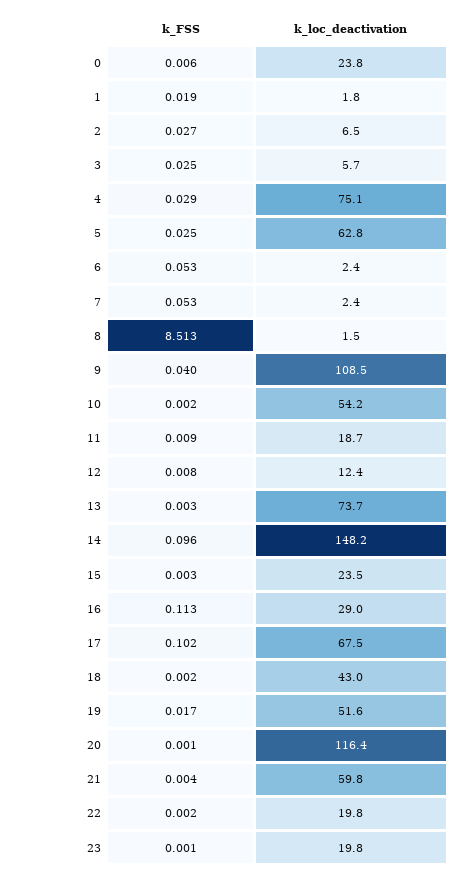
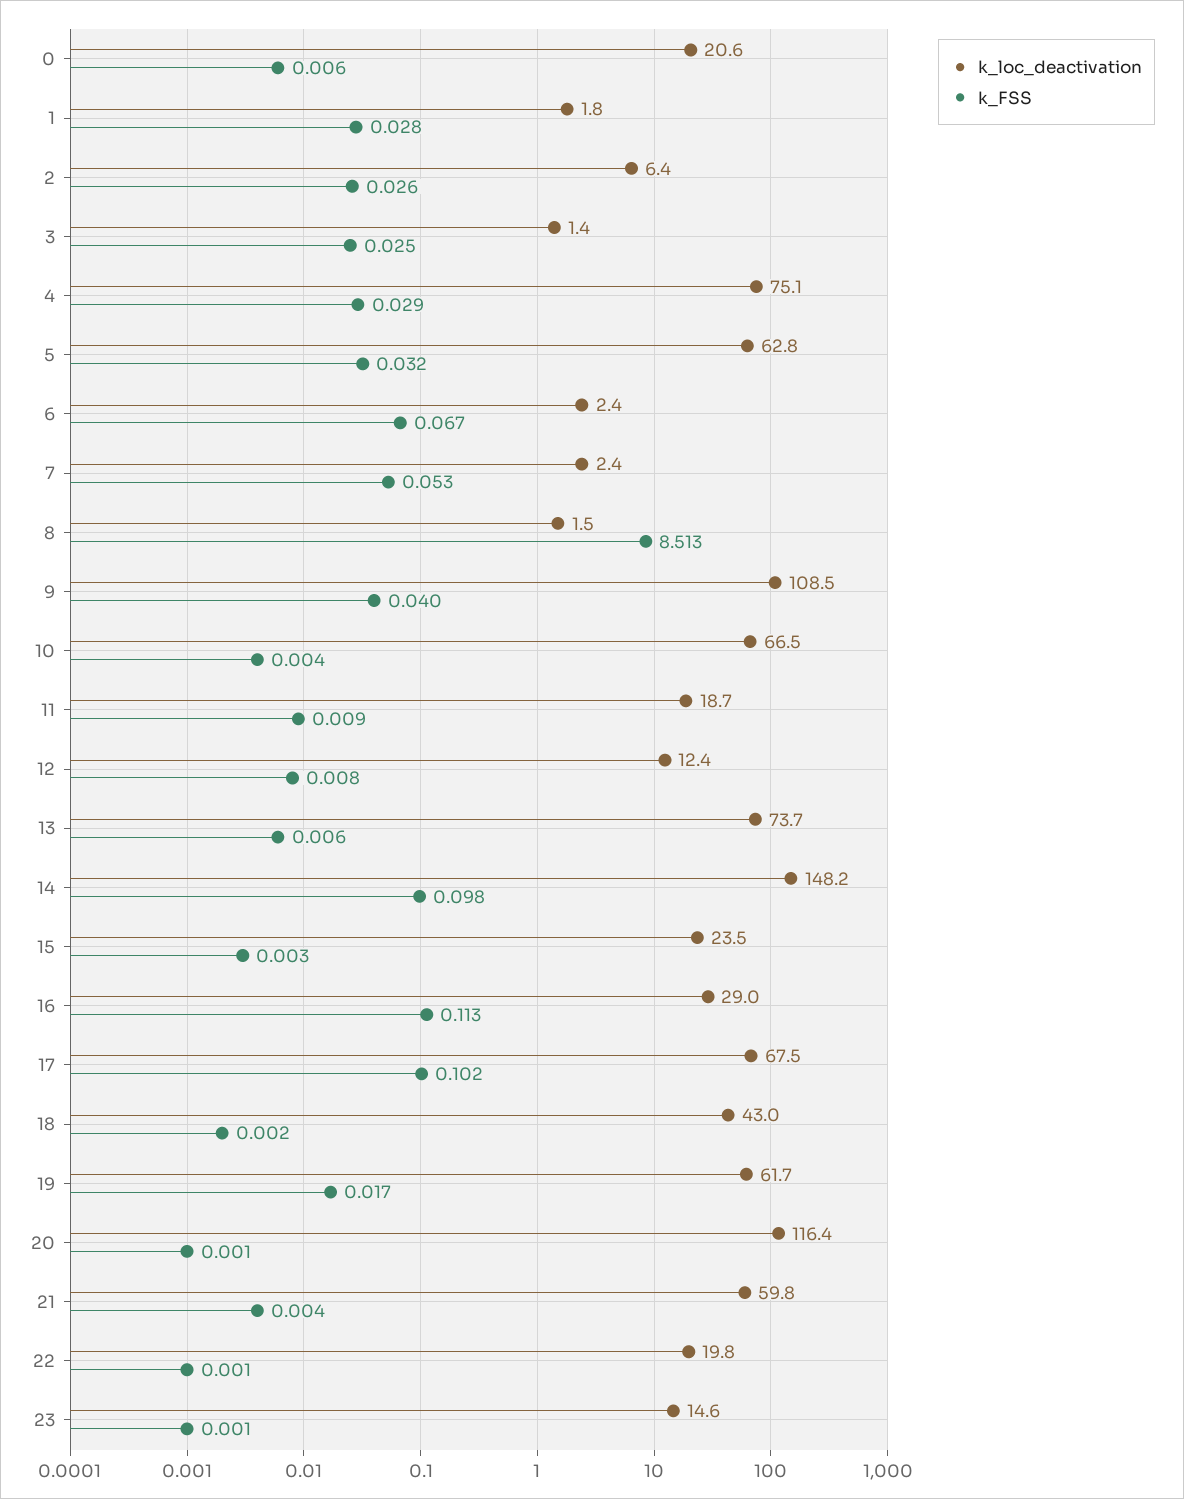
  {
    "k_FSS": {
      "0": 0.006,
-     "1": 0.019,
+     "1": 0.028,
-     "2": 0.027,
+     "2": 0.026,
      "3": 0.025,
      "4": 0.029,
-     "5": 0.025,
+     "5": 0.032,
-     "6": 0.053,
+     "6": 0.067,
      "7": 0.053,
      "8": 8.513,
      "9": 0.04,
-     "10": 0.002,
+     "10": 0.004,
      "11": 0.009,
      "12": 0.008,
-     "13": 0.003,
+     "13": 0.006,
-     "14": 0.096,
+     "14": 0.098,
      "15": 0.003,
      "16": 0.113,
      "17": 0.102,
      "18": 0.002,
      "19": 0.017,
      "20": 0.001,
      "21": 0.004,
-     "22": 0.002,
+     "22": 0.001,
      "23": 0.001
    },
    "k_loc_deactivation": {
-     "0": 23.8,
+     "0": 20.6,
      "1": 1.8,
-     "2": 6.5,
+     "2": 6.4,
-     "3": 5.7,
+     "3": 1.4,
      "4": 75.1,
      "5": 62.8,
      "6": 2.4,
      "7": 2.4,
      "8": 1.5,
      "9": 108.5,
-     "10": 54.2,
+     "10": 66.5,
      "11": 18.7,
      "12": 12.4,
      "13": 73.7,
      "14": 148.2,
      "15": 23.5,
      "16": 29,
      "17": 67.5,
      "18": 43,
-     "19": 51.6,
+     "19": 61.7,
      "20": 116.4,
      "21": 59.8,
      "22": 19.8,
-     "23": 19.8
+     "23": 14.6
    }
  }

